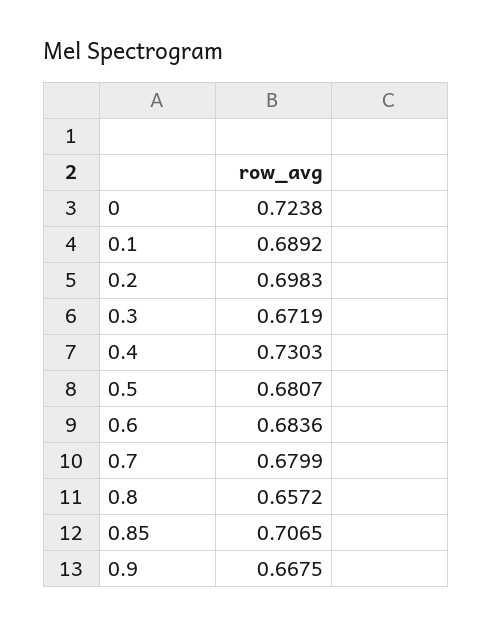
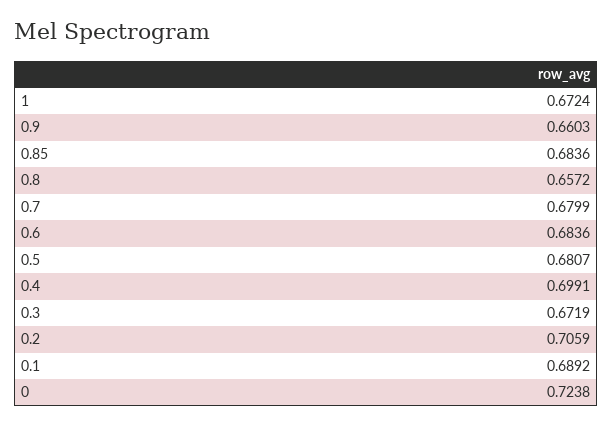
  {
    "0": 0.7238,
    "0.1": 0.6892,
-   "0.2": 0.6983,
+   "0.2": 0.7059,
    "0.3": 0.6719,
-   "0.4": 0.7303,
+   "0.4": 0.6991,
    "0.5": 0.6807,
    "0.6": 0.6836,
    "0.7": 0.6799,
    "0.8": 0.6572,
-   "0.85": 0.7065,
+   "0.85": 0.6836,
-   "0.9": 0.6675
+   "0.9": 0.6603,
+   "1": 0.6724
  }

